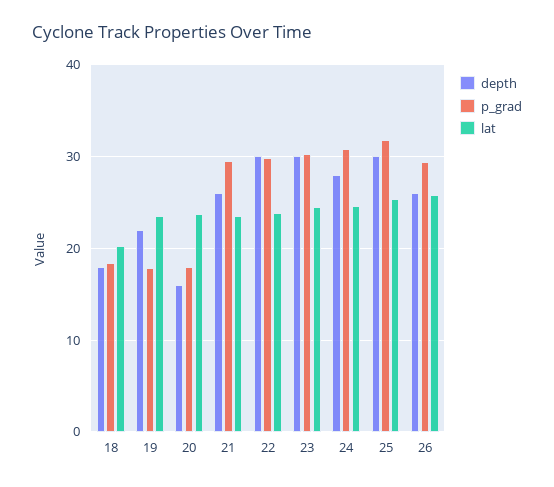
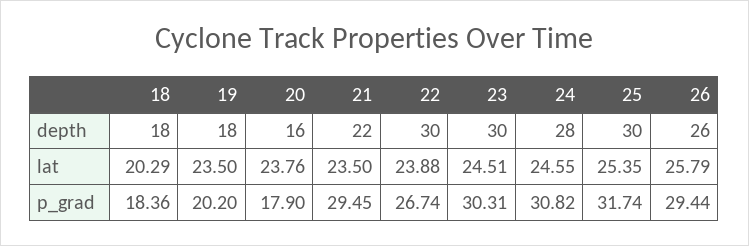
  {
    "depth": {
      "18": 18,
-     "19": 22,
+     "19": 18,
      "20": 16,
-     "21": 26,
+     "21": 22,
      "22": 30,
      "23": 30,
      "24": 28,
      "25": 30,
      "26": 26
    },
    "p_grad": {
      "18": 18.36,
-     "19": 18,
+     "19": 20.2,
      "20": 17.9,
      "21": 29.45,
-     "22": 30,
+     "22": 26.74,
      "23": 30.31,
      "24": 30.82,
      "25": 31.74,
      "26": 29.44
    },
    "lat": {
      "18": 20.29,
      "19": 23.5,
      "20": 23.76,
      "21": 23.5,
      "22": 23.88,
      "23": 24.51,
      "24": 24.55,
      "25": 25.35,
      "26": 25.79
    }
  }

